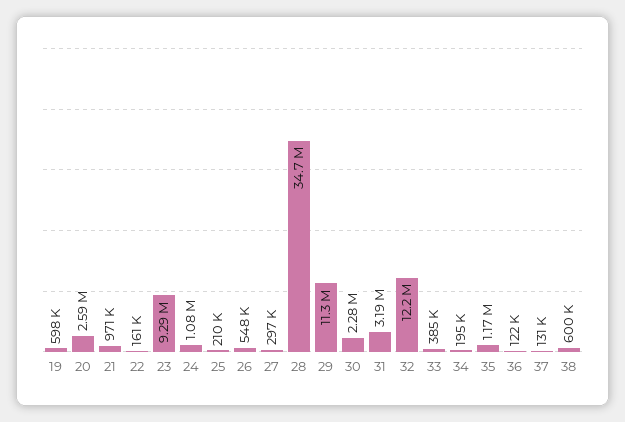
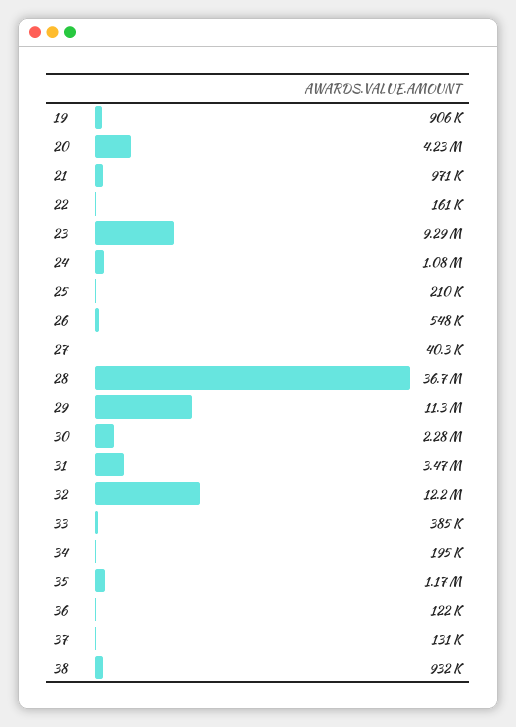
  {
-   "19": 598000,
+   "19": 906000,
-   "20": 2590000,
+   "20": 4230000,
    "21": 971000,
    "22": 161000,
    "23": 9290000,
    "24": 1080000,
    "25": 210000,
    "26": 548000,
-   "27": 297000,
+   "27": 40300,
-   "28": 34700000,
+   "28": 36700000,
    "29": 11300000,
    "30": 2280000,
-   "31": 3190000,
+   "31": 3470000,
    "32": 12200000,
    "33": 385000,
    "34": 195000,
    "35": 1170000,
    "36": 122000,
    "37": 131000,
-   "38": 600000
+   "38": 932000
  }

